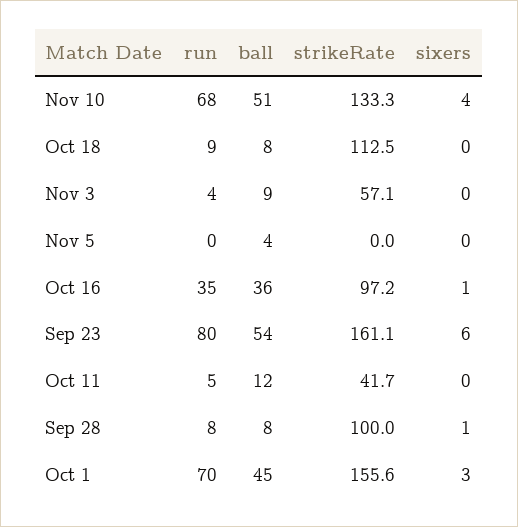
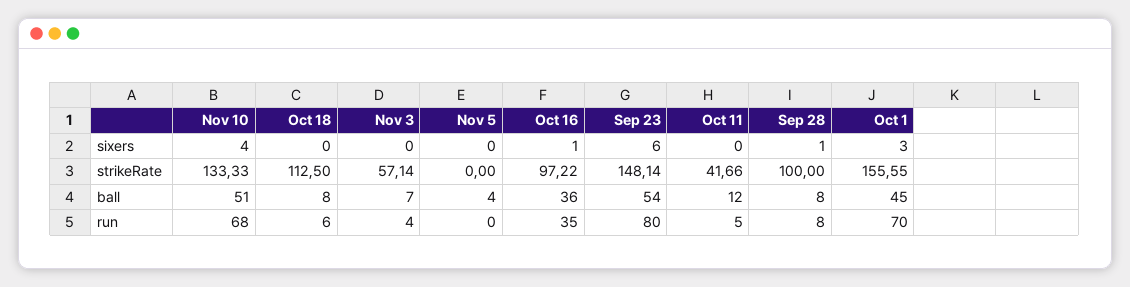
  {
    "run": {
      "Nov 10": 68,
-     "Oct 18": 9,
+     "Oct 18": 6,
      "Nov 3": 4,
      "Nov 5": 0,
      "Oct 16": 35,
      "Sep 23": 80,
      "Oct 11": 5,
      "Sep 28": 8,
      "Oct 1": 70
    },
    "ball": {
      "Nov 10": 51,
      "Oct 18": 8,
-     "Nov 3": 9,
+     "Nov 3": 7,
      "Nov 5": 4,
      "Oct 16": 36,
      "Sep 23": 54,
      "Oct 11": 12,
      "Sep 28": 8,
      "Oct 1": 45
    },
    "strikeRate": {
      "Nov 10": 133.33,
      "Oct 18": 112.5,
      "Nov 3": 57.14,
      "Nov 5": 0,
      "Oct 16": 97.22,
-     "Sep 23": 161.1,
+     "Sep 23": 148.14,
      "Oct 11": 41.66,
      "Sep 28": 100,
      "Oct 1": 155.55
    },
    "sixers": {
      "Nov 10": 4,
      "Oct 18": 0,
      "Nov 3": 0,
      "Nov 5": 0,
      "Oct 16": 1,
      "Sep 23": 6,
      "Oct 11": 0,
      "Sep 28": 1,
      "Oct 1": 3
    }
  }

